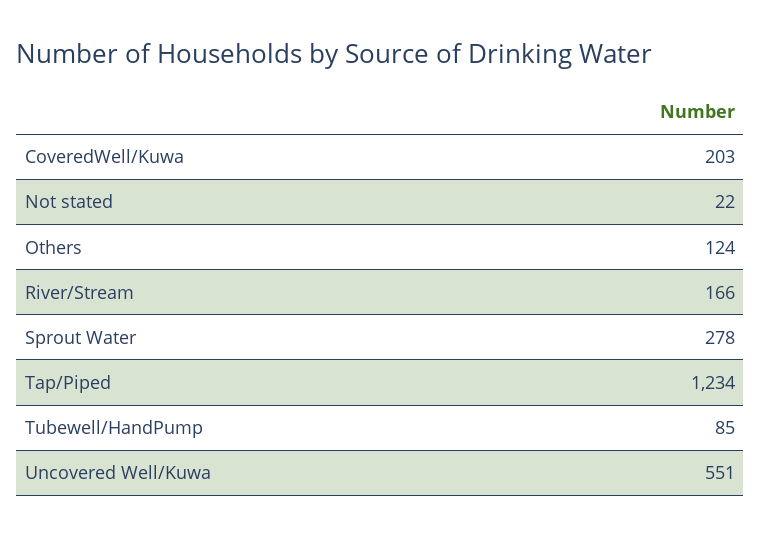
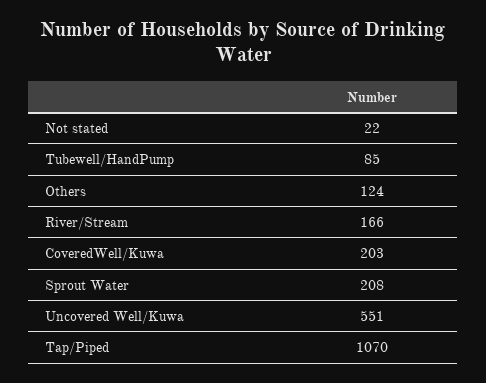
  {
    "CoveredWell/Kuwa": 203,
    "Not stated": 22,
    "Others": 124,
    "River/Stream": 166,
-   "Sprout Water": 278,
+   "Sprout Water": 208,
-   "Tap/Piped": 1234,
+   "Tap/Piped": 1070,
    "Tubewell/HandPump": 85,
    "Uncovered Well/Kuwa": 551
  }

